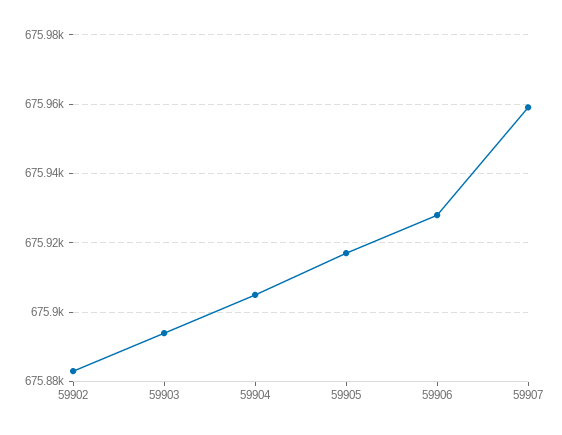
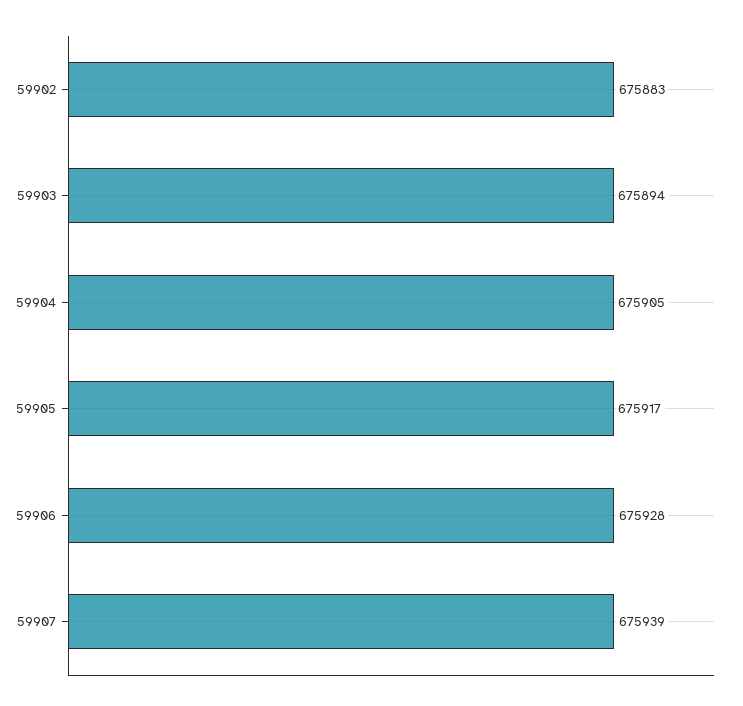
  {
    "59902": 675883,
    "59903": 675894,
    "59904": 675905,
    "59905": 675917,
    "59906": 675928,
-   "59907": 675960
+   "59907": 675939
  }

